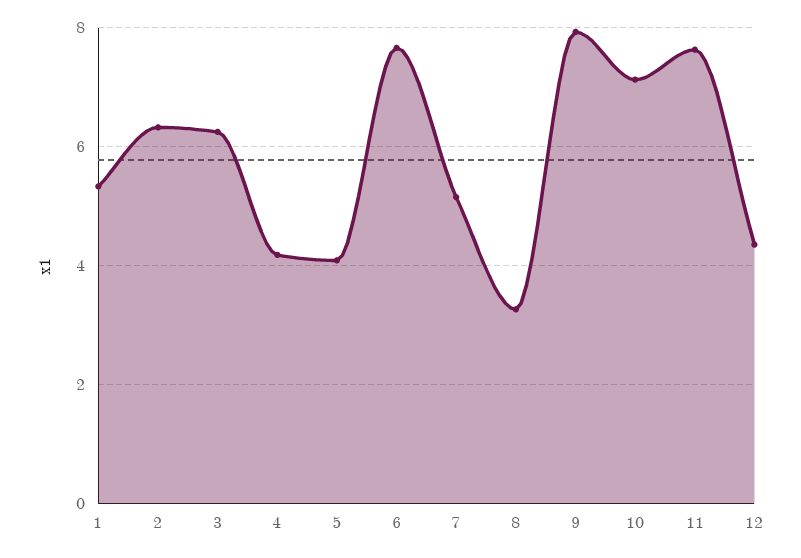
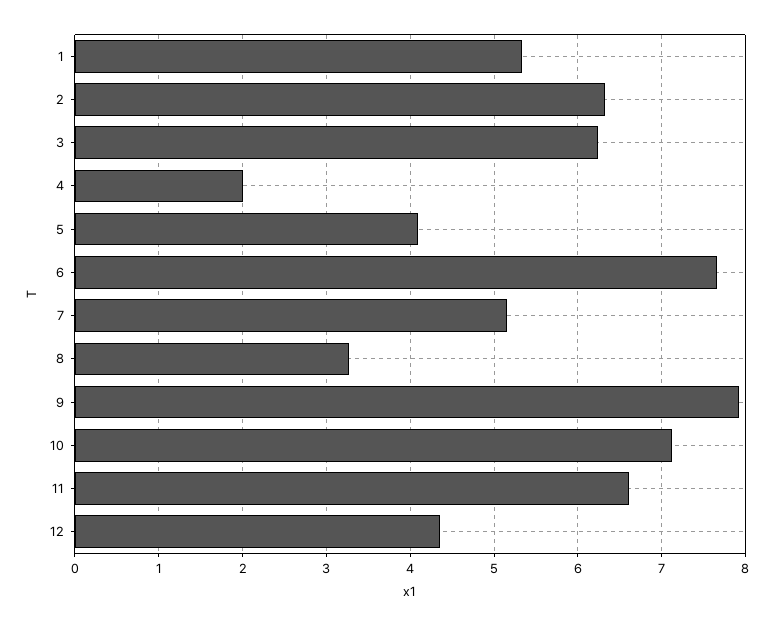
  {
    "1": 5.3,
    "2": 6.3,
    "3": 6.2,
-   "4": 4.2,
+   "4": 2,
    "5": 4.1,
    "6": 7.7,
    "7": 5.2,
    "8": 3.3,
    "9": 7.9,
    "10": 7.1,
-   "11": 7.6,
+   "11": 6.6,
    "12": 4.4
  }

